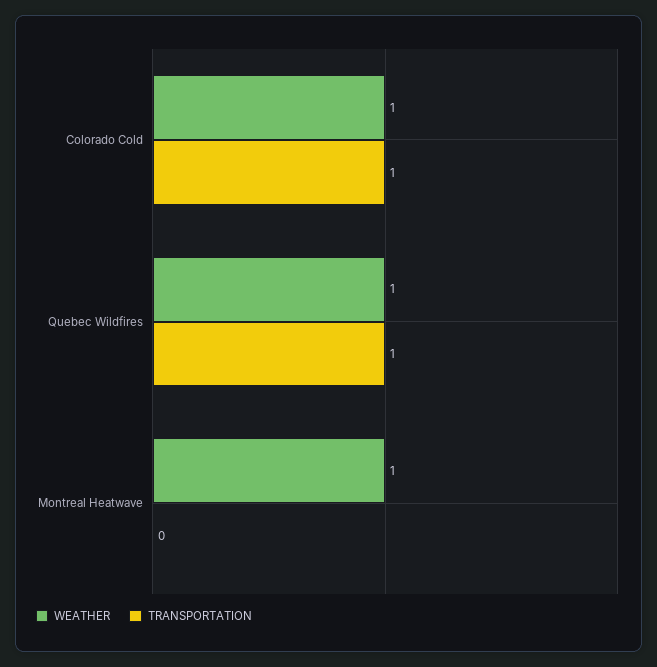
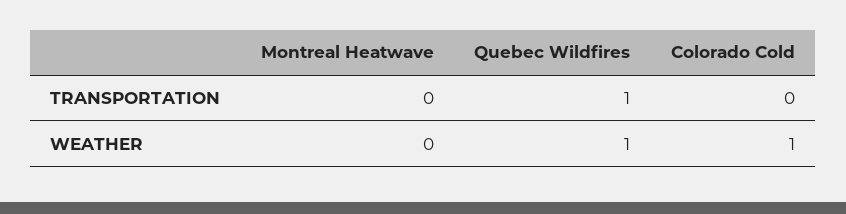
  {
    "WEATHER": {
      "Colorado Cold": 1,
      "Quebec Wildfires": 1,
-     "Montreal Heatwave": 1
+     "Montreal Heatwave": 0
    },
    "TRANSPORTATION": {
-     "Colorado Cold": 1,
+     "Colorado Cold": 0,
      "Quebec Wildfires": 1,
      "Montreal Heatwave": 0
    }
  }

